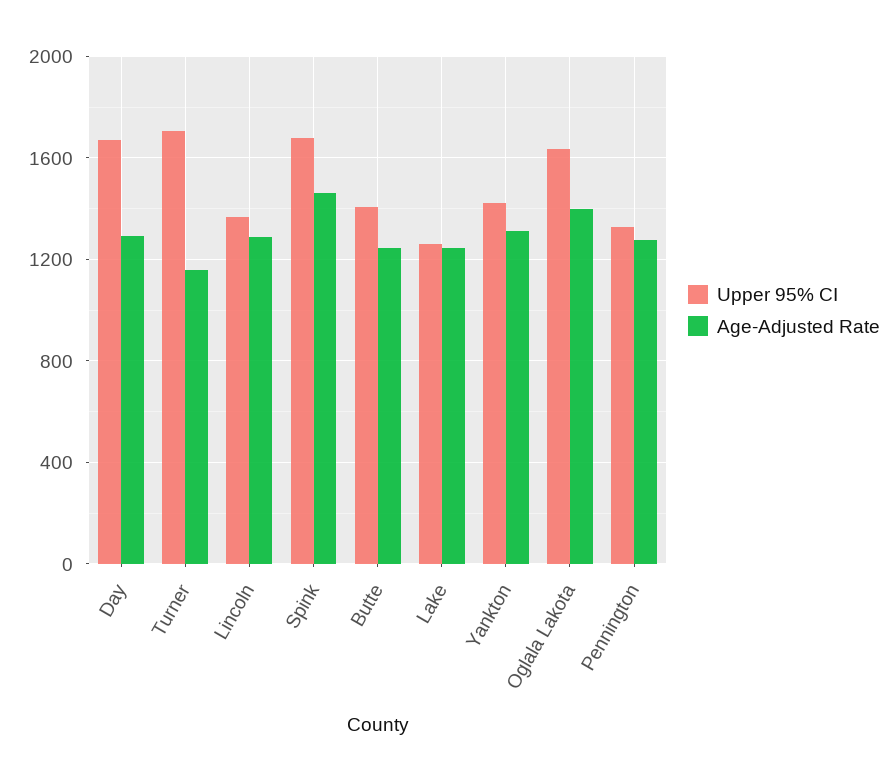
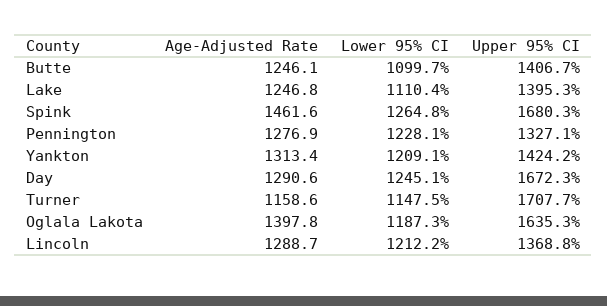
  {
    "Upper 95% CI": {
      "Day": 1672.3,
      "Turner": 1707.7,
      "Lincoln": 1368.8,
      "Spink": 1680.3,
      "Butte": 1406.7,
-     "Lake": 1250,
+     "Lake": 1395.3,
      "Yankton": 1424.2,
      "Oglala Lakota": 1635.3,
      "Pennington": 1327.1
    },
    "Age-Adjusted Rate": {
      "Day": 1290.6,
      "Turner": 1158.6,
      "Lincoln": 1288.7,
      "Spink": 1461.6,
      "Butte": 1246.1,
      "Lake": 1246.8,
      "Yankton": 1313.4,
      "Oglala Lakota": 1397.8,
      "Pennington": 1276.9
-   }
+   },
+   "Lower 95% CI": {
+     "Butte": 1099.7,
+     "Lake": 1110.4,
+     "Spink": 1264.8,
+     "Pennington": 1228.1,
+     "Yankton": 1209.1,
+     "Day": 1245.1,
+     "Turner": 1147.5,
+     "Oglala Lakota": 1187.3,
+     "Lincoln": 1212.2
+   }
  }

